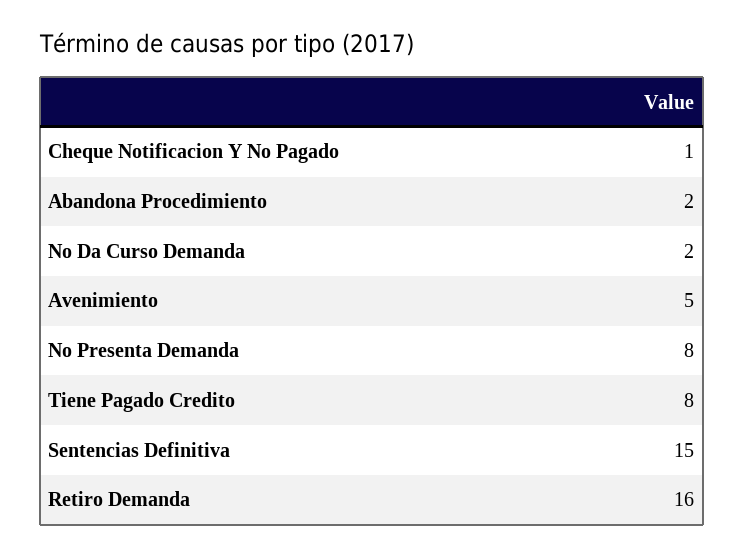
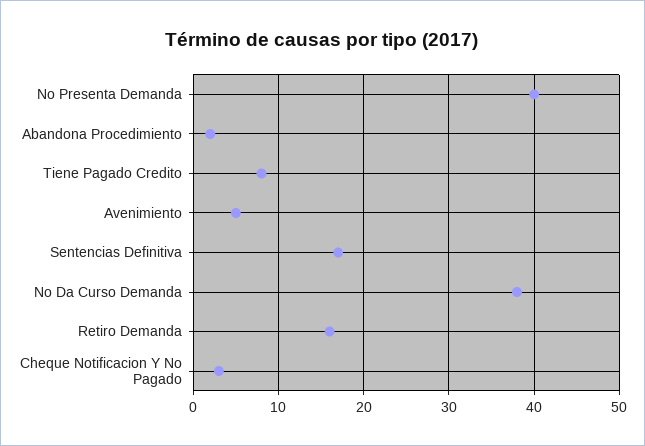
  {
-   "Cheque Notificacion Y No Pagado": 1,
+   "Cheque Notificacion Y No Pagado": 3,
    "Abandona Procedimiento": 2,
-   "No Da Curso Demanda": 2,
+   "No Da Curso Demanda": 38,
    "Avenimiento": 5,
-   "No Presenta Demanda": 8,
+   "No Presenta Demanda": 40,
    "Tiene Pagado Credito": 8,
-   "Sentencias Definitiva": 15,
+   "Sentencias Definitiva": 17,
    "Retiro Demanda": 16
  }

